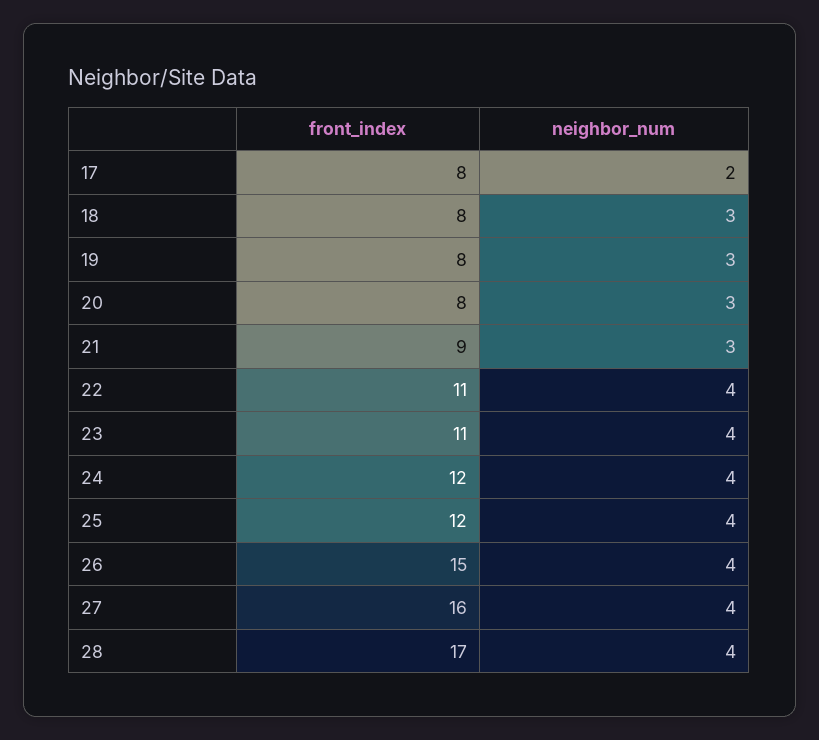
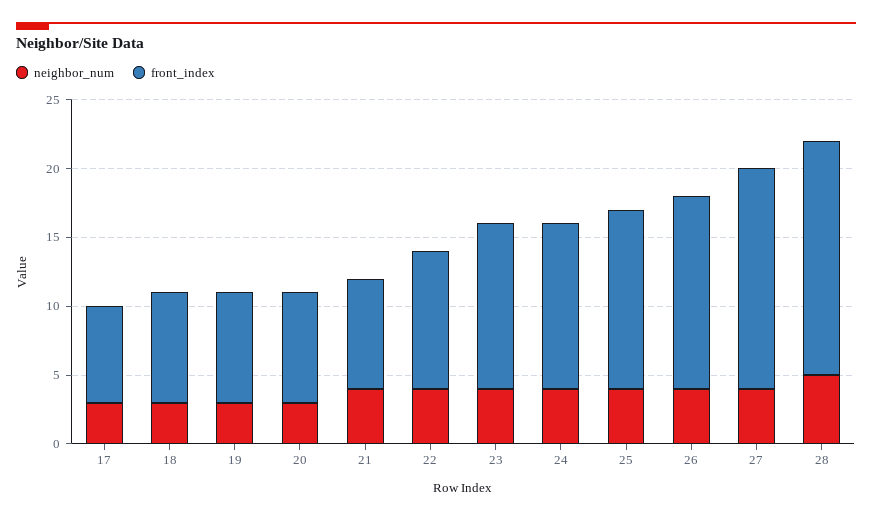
  {
    "front_index": {
-     "17": 8,
+     "17": 7,
      "18": 8,
      "19": 8,
      "20": 8,
-     "21": 9,
+     "21": 8,
-     "22": 11,
+     "22": 10,
-     "23": 11,
+     "23": 12,
      "24": 12,
-     "25": 12,
+     "25": 13,
-     "26": 15,
+     "26": 14,
      "27": 16,
      "28": 17
    },
    "neighbor_num": {
-     "17": 2,
+     "17": 3,
      "18": 3,
      "19": 3,
      "20": 3,
-     "21": 3,
+     "21": 4,
      "22": 4,
      "23": 4,
      "24": 4,
      "25": 4,
      "26": 4,
      "27": 4,
-     "28": 4
+     "28": 5
    }
  }

